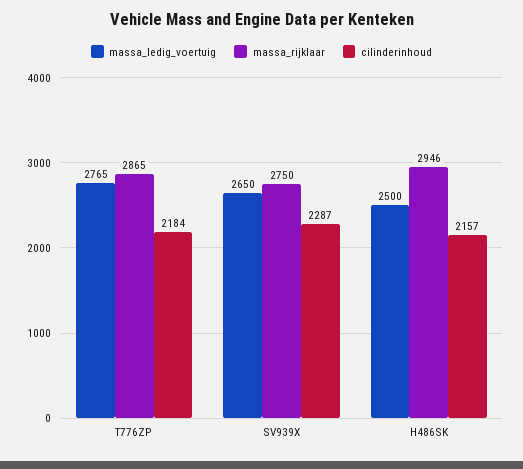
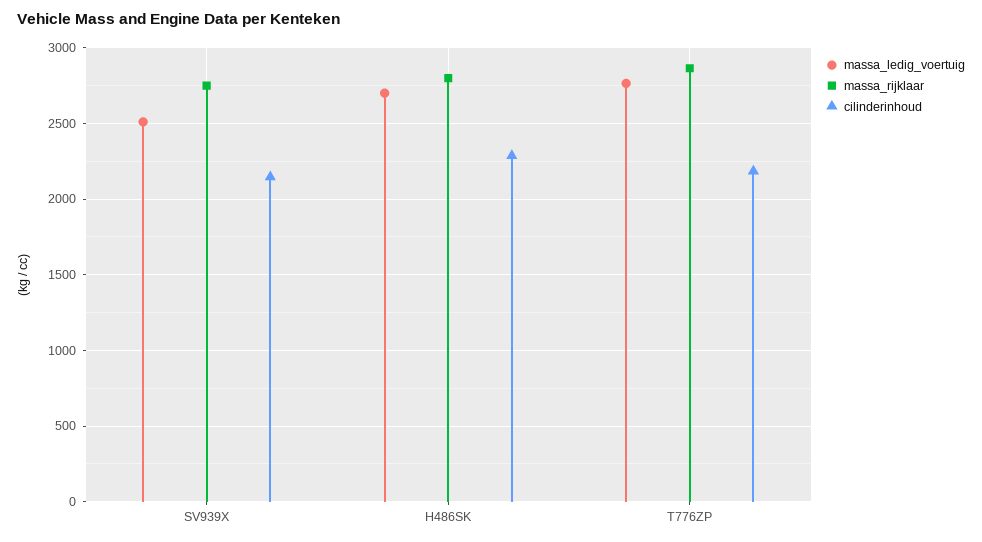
  {
    "massa_ledig_voertuig": {
      "T776ZP": 2765,
-     "SV939X": 2650,
+     "SV939X": 2500,
-     "H486SK": 2500
+     "H486SK": 2700
    },
    "massa_rijklaar": {
      "T776ZP": 2865,
      "SV939X": 2750,
-     "H486SK": 2946
+     "H486SK": 2800
    },
    "cilinderinhoud": {
      "T776ZP": 2184,
-     "SV939X": 2287,
+     "SV939X": 2150,
-     "H486SK": 2157
+     "H486SK": 2300
    }
  }

